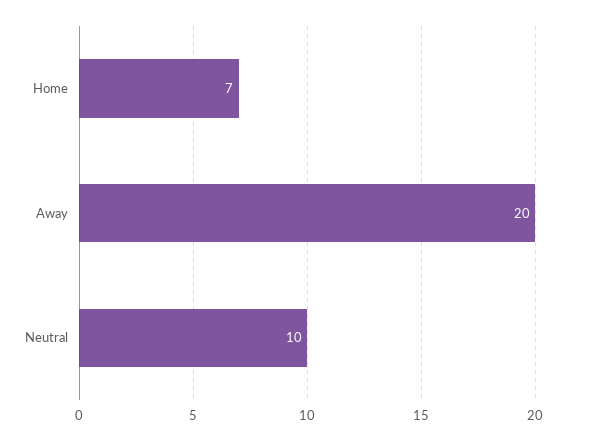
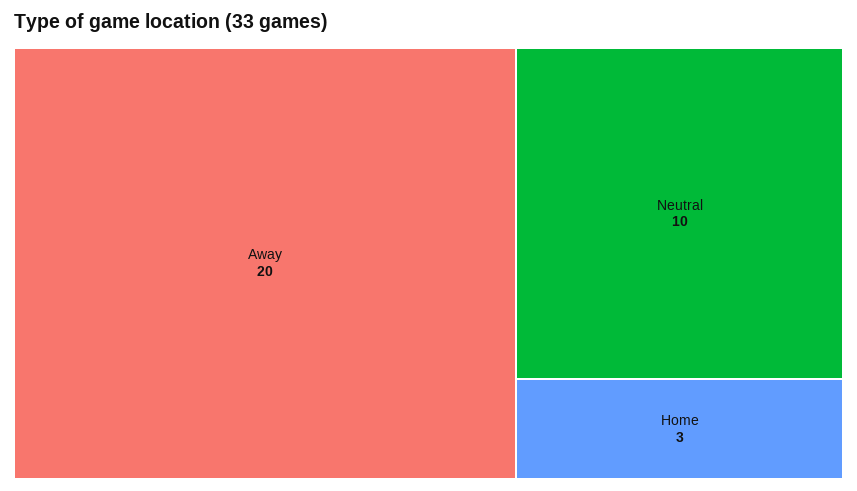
  {
-   "Home": 7,
+   "Home": 3,
    "Away": 20,
    "Neutral": 10
  }

